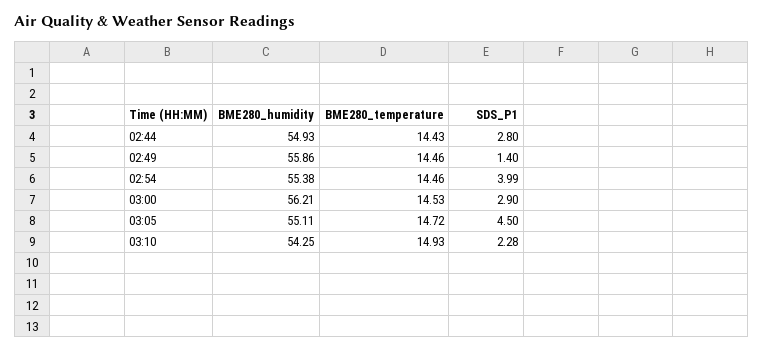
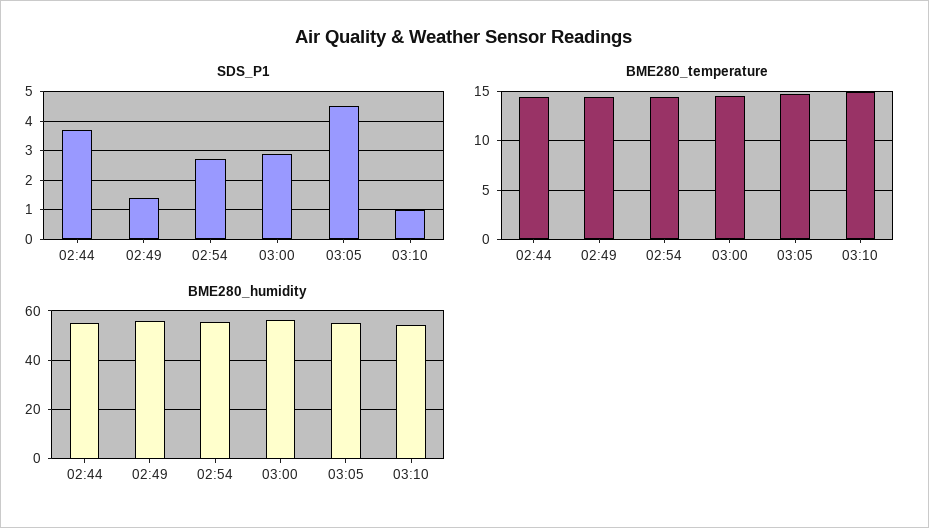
  {
    "BME280_humidity": {
      "02:44": 54.93,
      "02:49": 55.86,
      "02:54": 55.38,
      "03:00": 56.21,
      "03:05": 55.11,
      "03:10": 54.25
    },
    "BME280_temperature": {
      "02:44": 14.43,
      "02:49": 14.46,
      "02:54": 14.46,
      "03:00": 14.53,
      "03:05": 14.72,
      "03:10": 14.93
    },
    "SDS_P1": {
-     "02:44": 2.8,
+     "02:44": 3.75,
      "02:49": 1.4,
-     "02:54": 3.99,
+     "02:54": 2.75,
      "03:00": 2.9,
      "03:05": 4.5,
-     "03:10": 2.28
+     "03:10": 1
    }
  }

